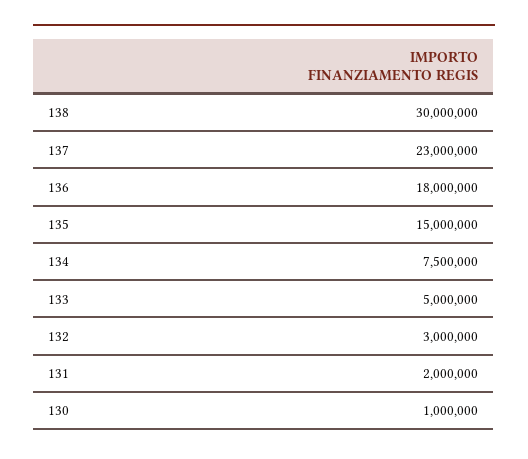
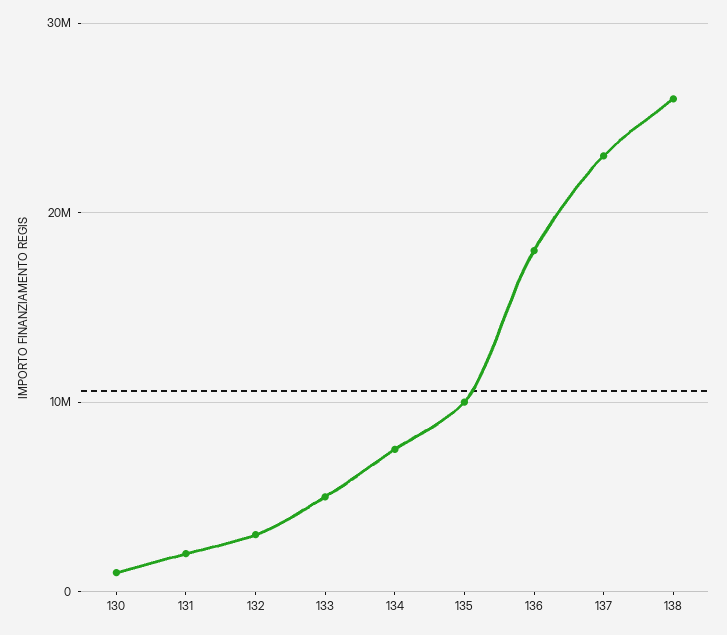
  {
-   "138": 30000000,
+   "138": 26000000,
    "137": 23000000,
    "136": 18000000,
-   "135": 15000000,
+   "135": 10000000,
    "134": 7500000,
    "133": 5000000,
    "132": 3000000,
    "131": 2000000,
    "130": 1000000
  }

